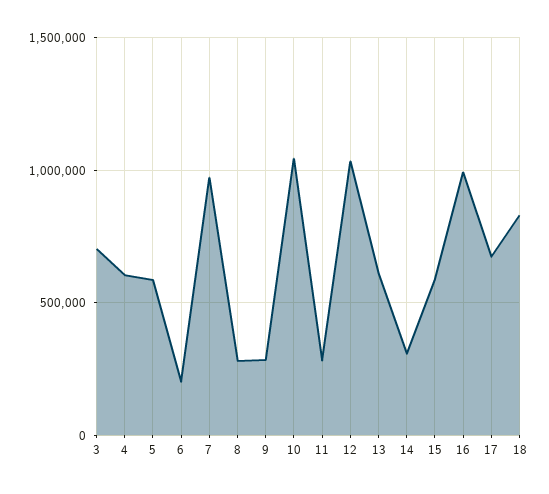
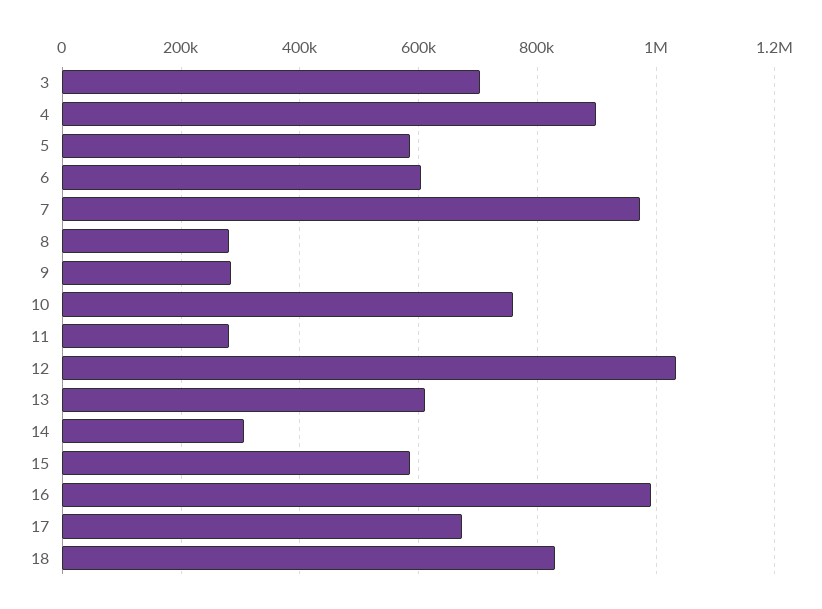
  {
    "3": 700000,
-   "4": 600000,
+   "4": 900000,
    "5": 580000,
-   "6": 200000,
+   "6": 600000,
    "7": 980000,
    "8": 280000,
    "9": 280000,
-   "10": 1050000,
+   "10": 760000,
    "11": 280000,
    "12": 1040000,
    "13": 620000,
    "14": 300000,
    "15": 580000,
    "16": 1000000,
    "17": 680000,
    "18": 840000
  }

